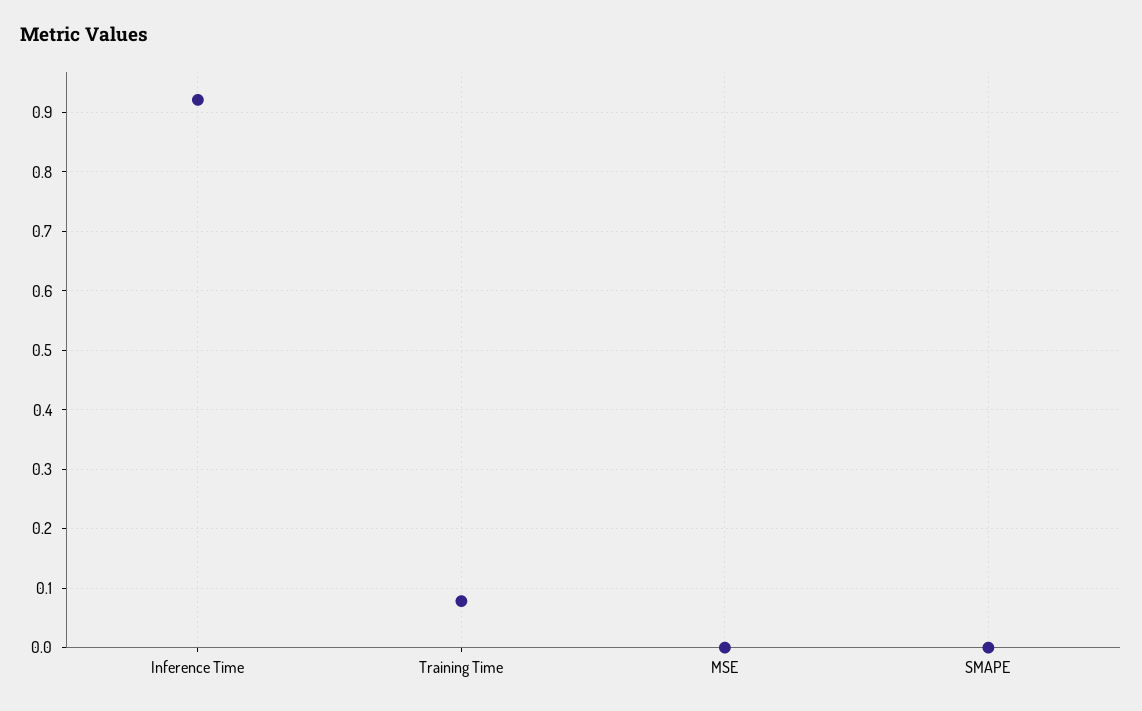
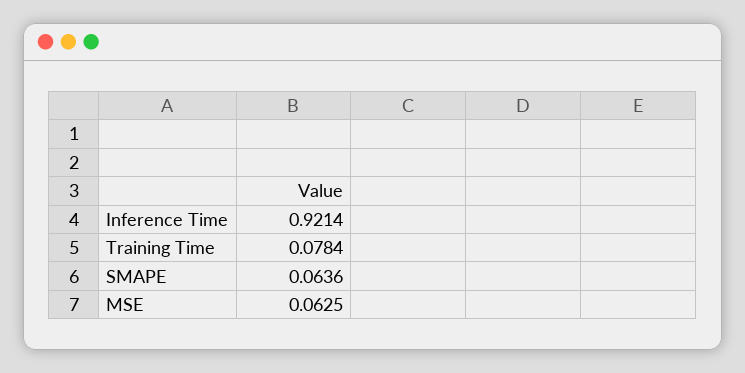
  {
    "Inference Time": 0.9214,
    "Training Time": 0.0784,
-   "MSE": 0,
+   "MSE": 0.0625,
-   "SMAPE": 0
+   "SMAPE": 0.0636
  }

